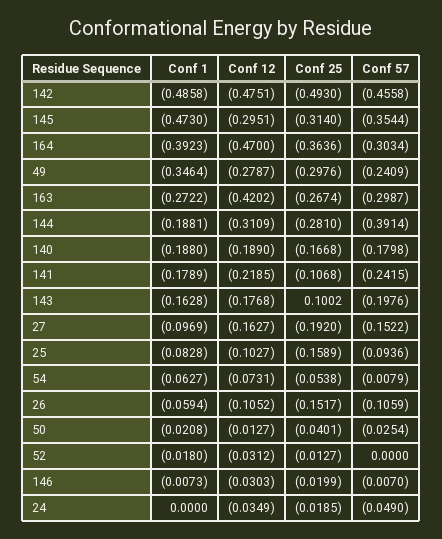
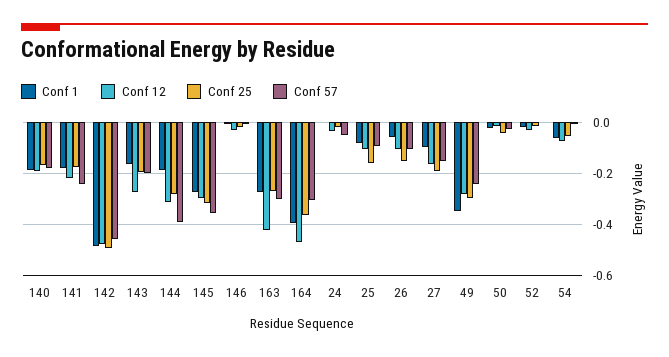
  {
    "Conf 1": {
      "142": -0.4858,
-     "145": -0.473,
+     "145": -0.275,
      "164": -0.3923,
      "49": -0.3464,
      "163": -0.2722,
      "144": -0.1881,
      "140": -0.188,
      "141": -0.1789,
      "143": -0.1628,
      "27": -0.0969,
      "25": -0.0828,
      "54": -0.0627,
      "26": -0.0594,
      "50": -0.0208,
      "52": -0.018,
      "146": -0.0073,
      "24": 0
    },
    "Conf 12": {
      "142": -0.4751,
      "145": -0.2951,
      "164": -0.47,
      "49": -0.2787,
      "163": -0.4202,
      "144": -0.3109,
      "140": -0.189,
      "141": -0.2185,
-     "143": -0.1768,
+     "143": -0.275,
      "27": -0.1627,
      "25": -0.1027,
      "54": -0.0731,
      "26": -0.1052,
      "50": -0.0127,
      "52": -0.0312,
      "146": -0.0303,
      "24": -0.0349
    },
    "Conf 25": {
      "142": -0.493,
      "145": -0.314,
      "164": -0.3636,
      "49": -0.2976,
      "163": -0.2674,
      "144": -0.281,
      "140": -0.1668,
-     "141": -0.1068,
+     "141": -0.175,
-     "143": 0.1002,
+     "143": -0.2,
      "27": -0.192,
      "25": -0.1589,
      "54": -0.0538,
      "26": -0.1517,
      "50": -0.0401,
      "52": -0.0127,
      "146": -0.0199,
      "24": -0.0185
    },
    "Conf 57": {
      "142": -0.4558,
      "145": -0.3544,
      "164": -0.3034,
      "49": -0.2409,
      "163": -0.2987,
      "144": -0.3914,
      "140": -0.1798,
      "141": -0.2415,
      "143": -0.1976,
      "27": -0.1522,
      "25": -0.0936,
      "54": -0.0079,
      "26": -0.1059,
      "50": -0.0254,
      "52": 0,
      "146": -0.007,
      "24": -0.049
    }
  }

